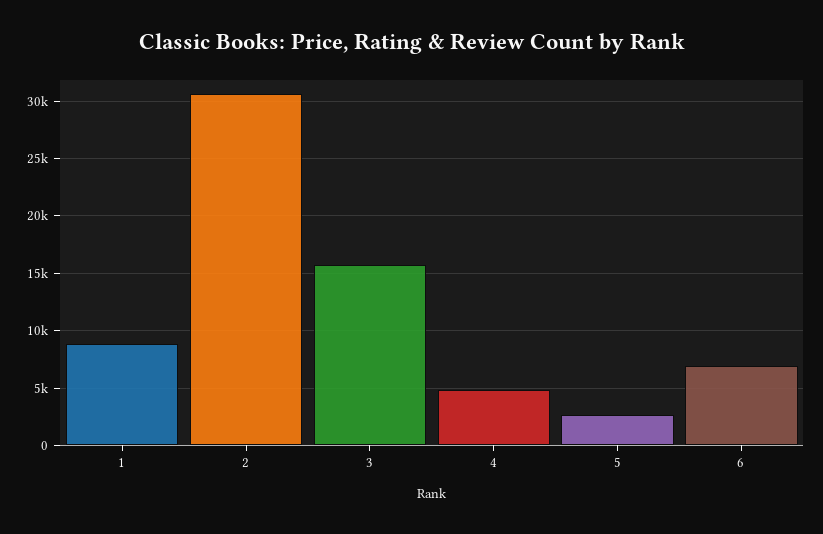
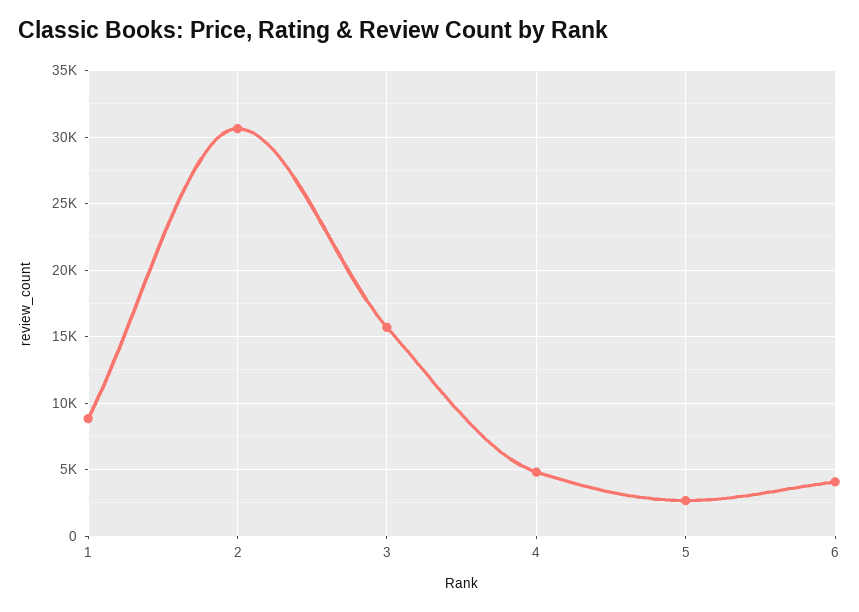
  {
    "1": 9000,
    "2": 30500,
    "3": 15500,
    "4": 5000,
    "5": 2500,
-   "6": 7000
+   "6": 4000
  }

